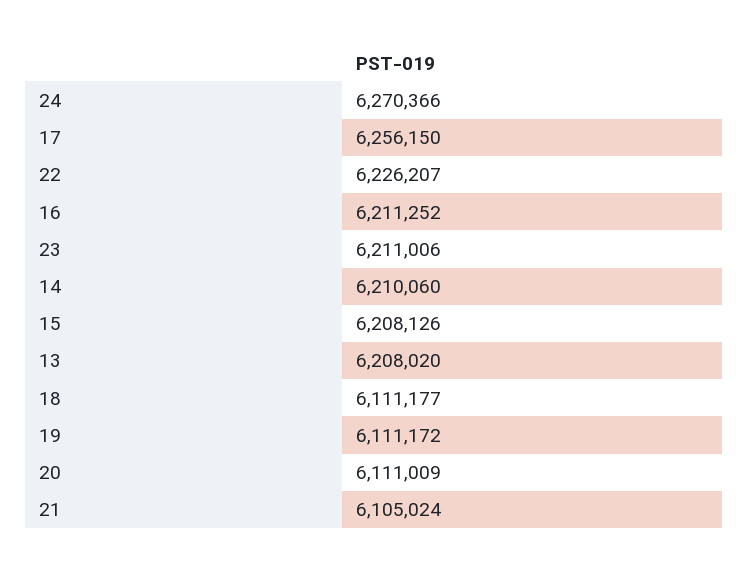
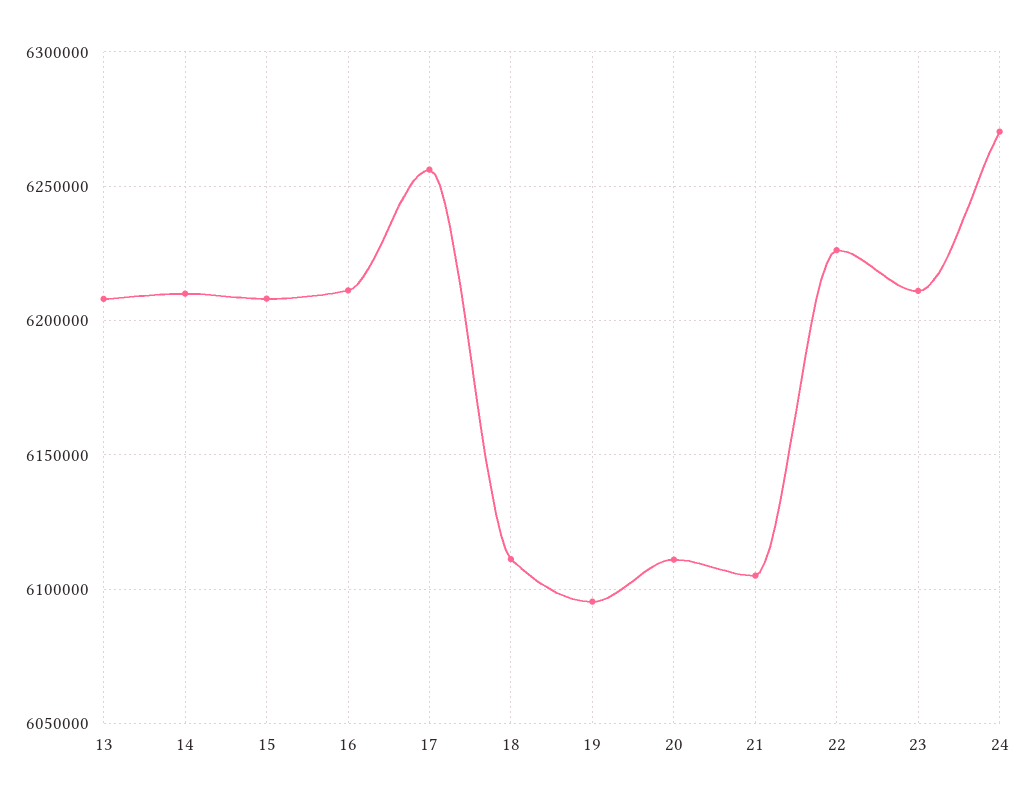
  {
    "24": 6270366,
    "17": 6256150,
    "22": 6226207,
    "16": 6211252,
    "23": 6211006,
    "14": 6210060,
    "15": 6208126,
    "13": 6208020,
    "18": 6111177,
-   "19": 6111172,
+   "19": 6095000,
    "20": 6111009,
    "21": 6105024
  }

